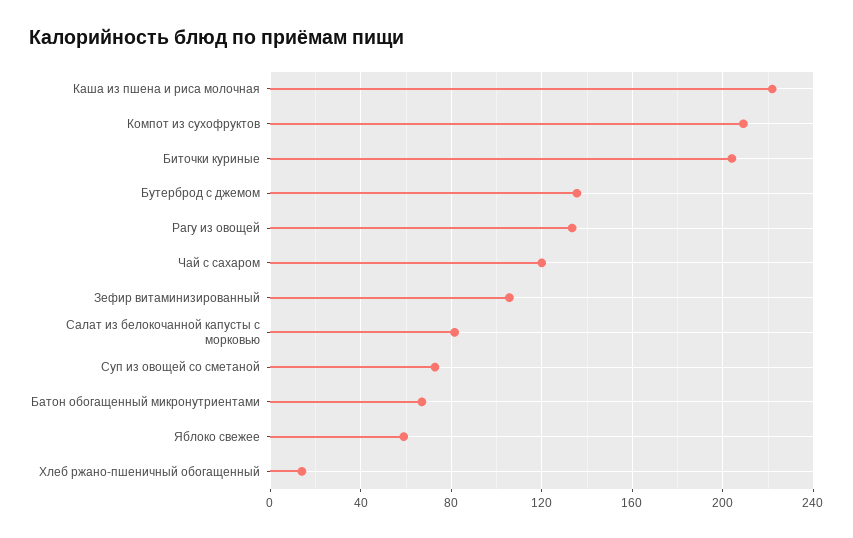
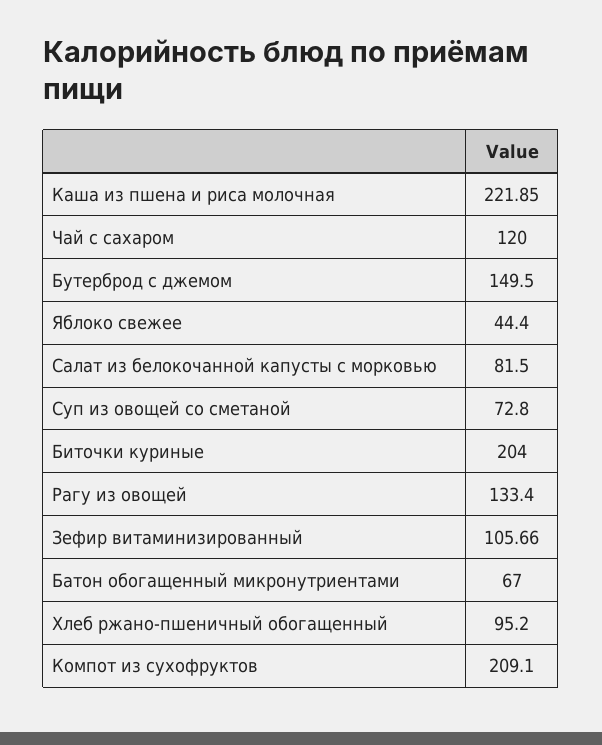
  {
    "Каша из пшена и риса молочная": 221.85,
    "Компот из сухофруктов": 209.1,
    "Биточки куриные": 204,
-   "Бутерброд с джемом": 135,
+   "Бутерброд с джемом": 149.5,
    "Рагу из овощей": 133.4,
    "Чай с сахаром": 120,
    "Зефир витаминизированный": 105.66,
    "Салат из белокочанной капусты с морковью": 81.5,
    "Суп из овощей со сметаной": 72.8,
    "Батон обогащенный микронутриентами": 67,
-   "Яблоко свежее": 60,
+   "Яблоко свежее": 44.4,
-   "Хлеб ржано-пшеничный обогащенный": 15
+   "Хлеб ржано-пшеничный обогащенный": 95.2
  }

